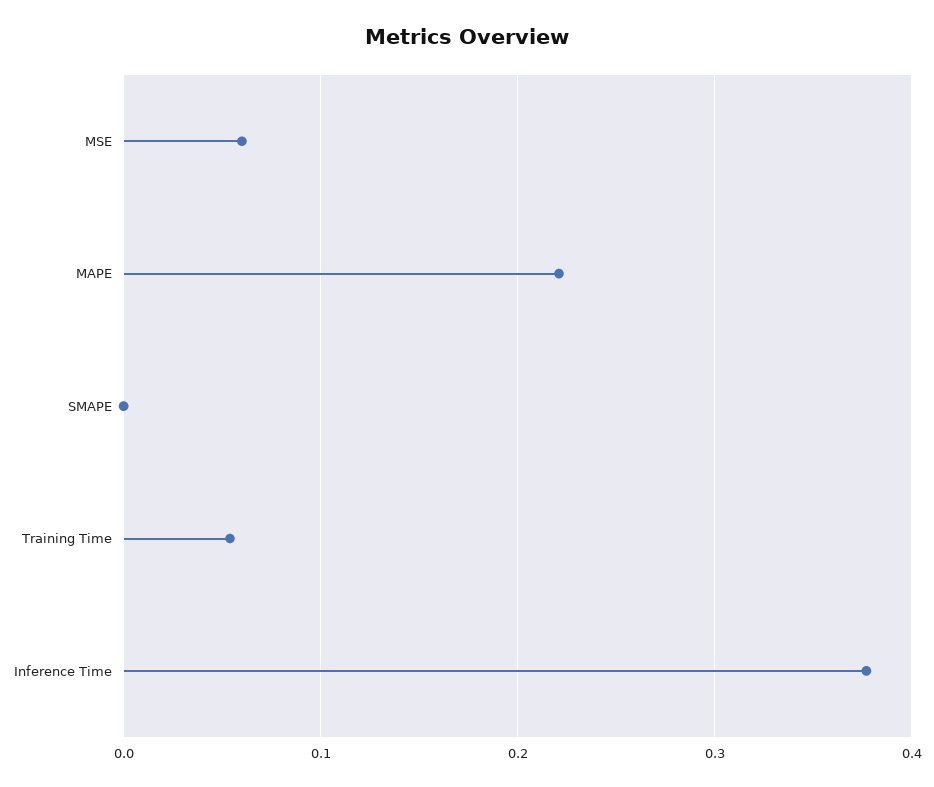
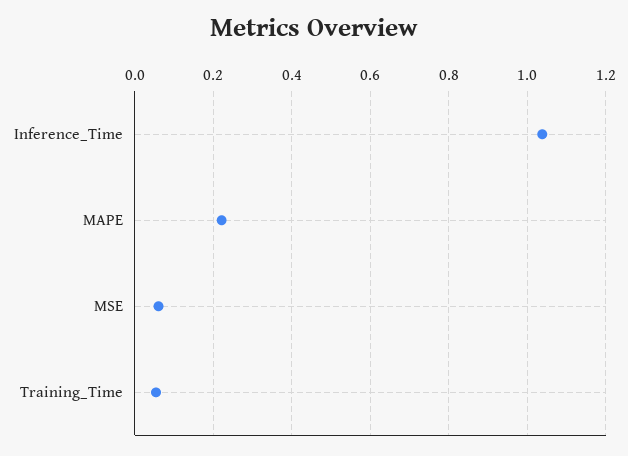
  {
    "MSE": 0.06,
    "MAPE": 0.22,
-   "SMAPE": 0,
    "Training Time": 0.05,
-   "Inference Time": 0.38
+   "Inference Time": 1.04
  }

